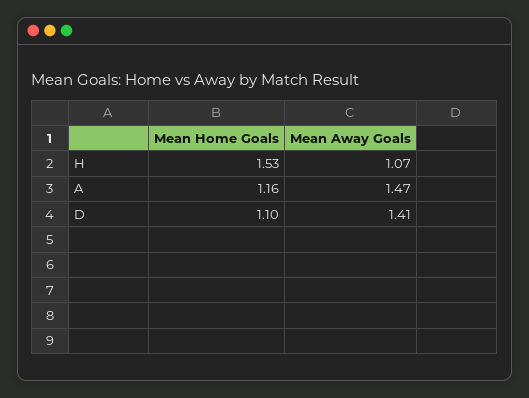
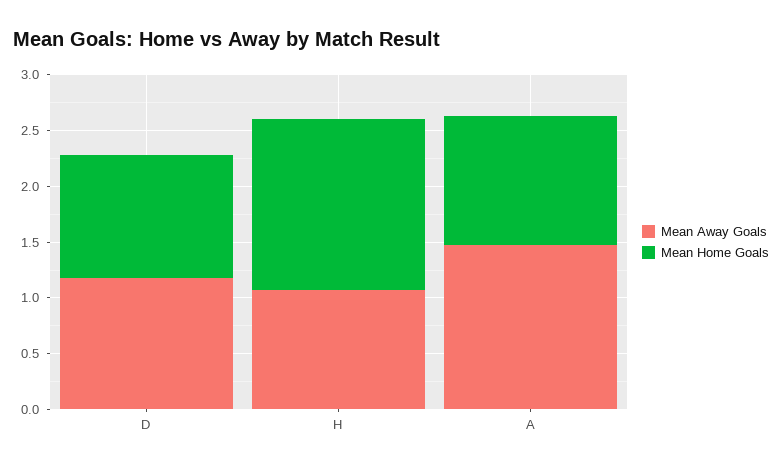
  {
    "Mean Home Goals": {
      "H": 1.53,
      "A": 1.16,
      "D": 1.1
    },
    "Mean Away Goals": {
      "H": 1.07,
      "A": 1.47,
-     "D": 1.41
+     "D": 1.2
    }
  }

